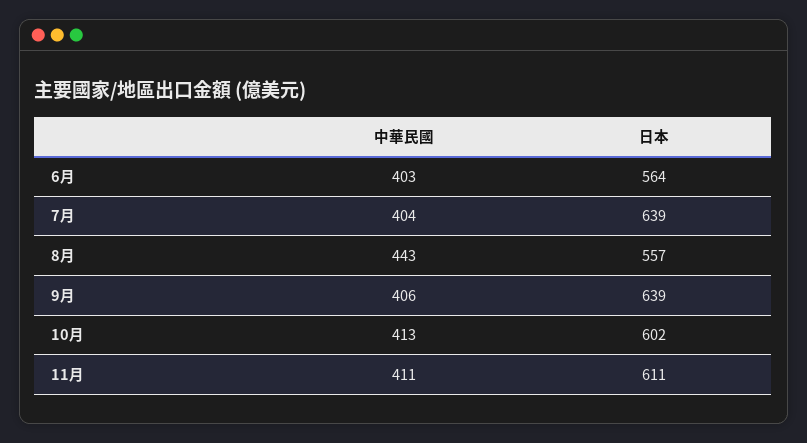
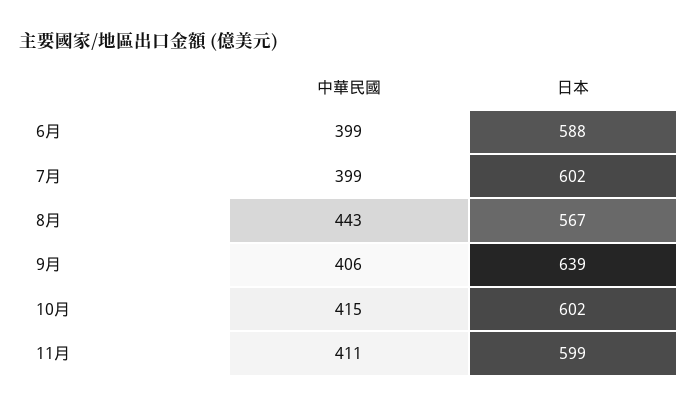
  {
    "中華民國": {
-     "6月": 403,
+     "6月": 399,
-     "7月": 404,
+     "7月": 399,
      "8月": 443,
      "9月": 406,
-     "10月": 413,
+     "10月": 415,
      "11月": 411
    },
    "日本": {
-     "6月": 564,
+     "6月": 588,
-     "7月": 639,
+     "7月": 602,
-     "8月": 557,
+     "8月": 567,
      "9月": 639,
      "10月": 602,
-     "11月": 611
+     "11月": 599
    }
  }

